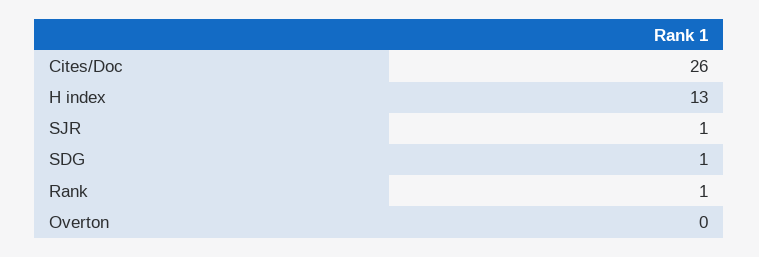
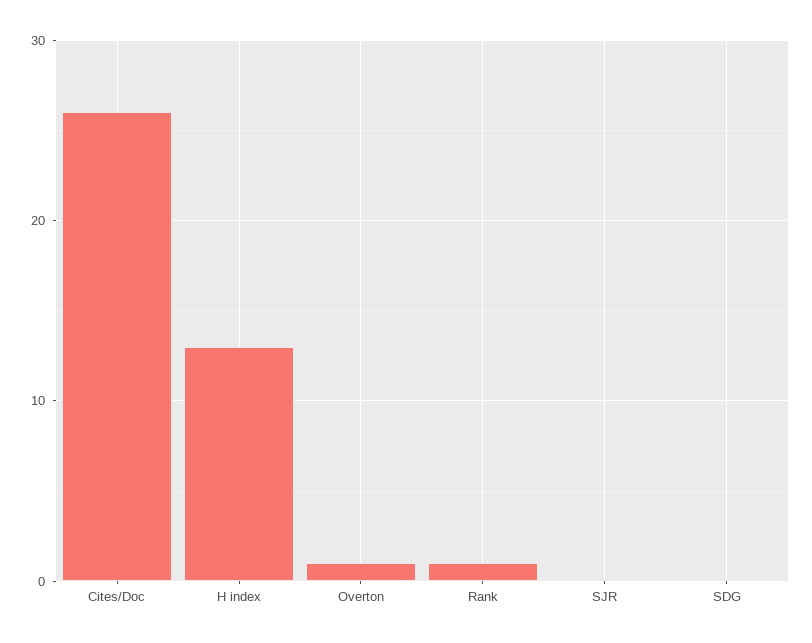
  {
    "Cites/Doc": 26,
    "H index": 13,
-   "SJR": 1,
+   "SJR": 0,
-   "SDG": 1,
+   "SDG": 0,
    "Rank": 1,
-   "Overton": 0
+   "Overton": 1
  }

